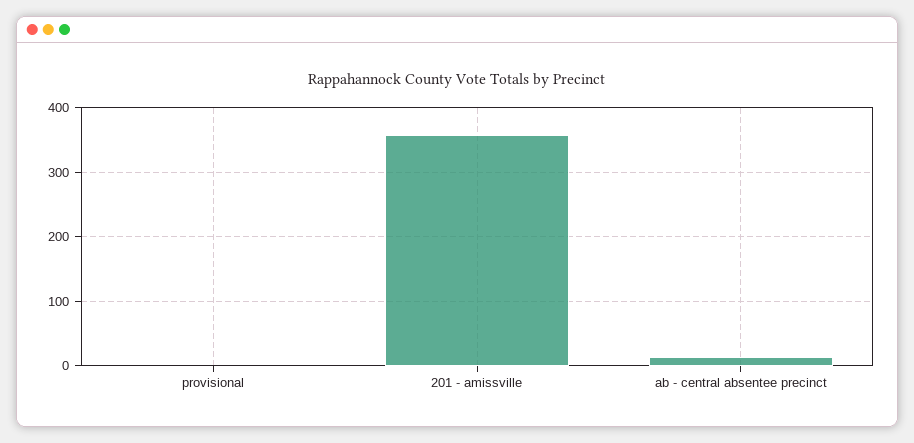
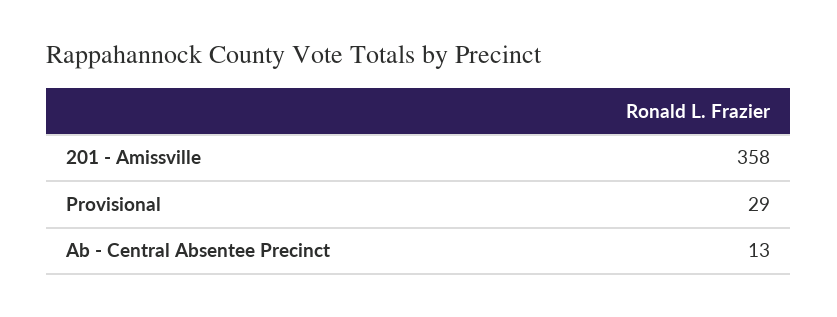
  {
-   "provisional": 0,
+   "provisional": 29,
    "201 - amissville": 358,
    "ab - central absentee precinct": 13
  }

